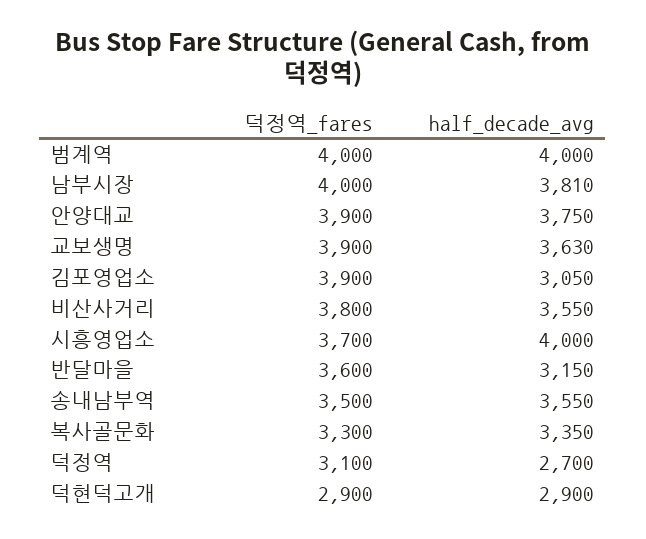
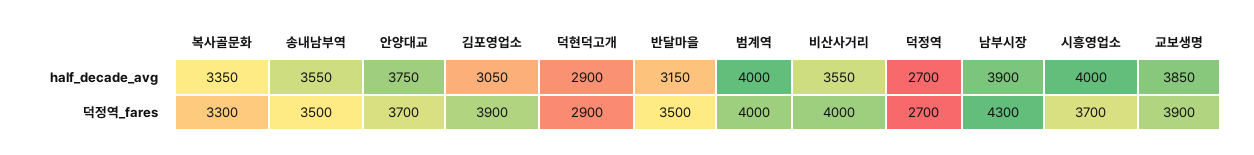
  {
    "덕정역_fares": {
      "범계역": 4000,
-     "남부시장": 4000,
+     "남부시장": 4300,
-     "안양대교": 3900,
+     "안양대교": 3700,
      "교보생명": 3900,
      "김포영업소": 3900,
-     "비산사거리": 3800,
+     "비산사거리": 4000,
      "시흥영업소": 3700,
-     "반달마을": 3600,
+     "반달마을": 3500,
      "송내남부역": 3500,
      "복사골문화": 3300,
-     "덕정역": 3100,
+     "덕정역": 2700,
      "덕현덕고개": 2900
    },
    "half_decade_avg": {
      "범계역": 4000,
-     "남부시장": 3810,
+     "남부시장": 3900,
      "안양대교": 3750,
-     "교보생명": 3630,
+     "교보생명": 3850,
      "김포영업소": 3050,
      "비산사거리": 3550,
      "시흥영업소": 4000,
      "반달마을": 3150,
      "송내남부역": 3550,
      "복사골문화": 3350,
      "덕정역": 2700,
      "덕현덕고개": 2900
    }
  }

